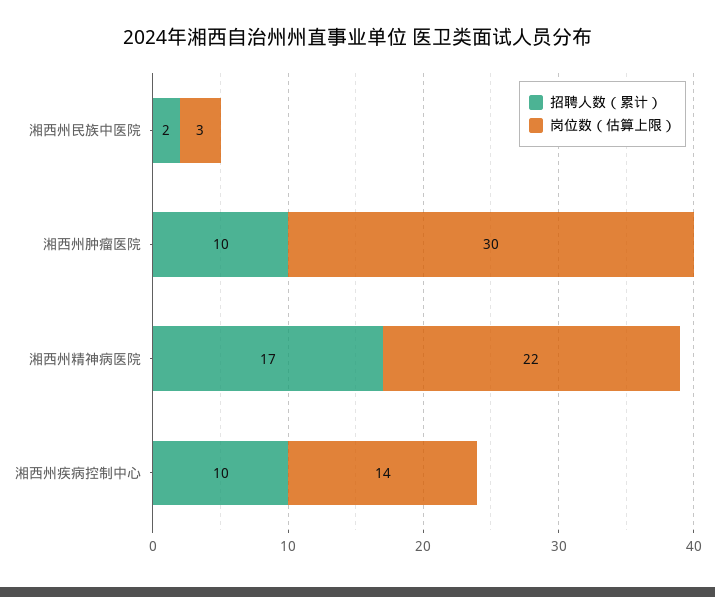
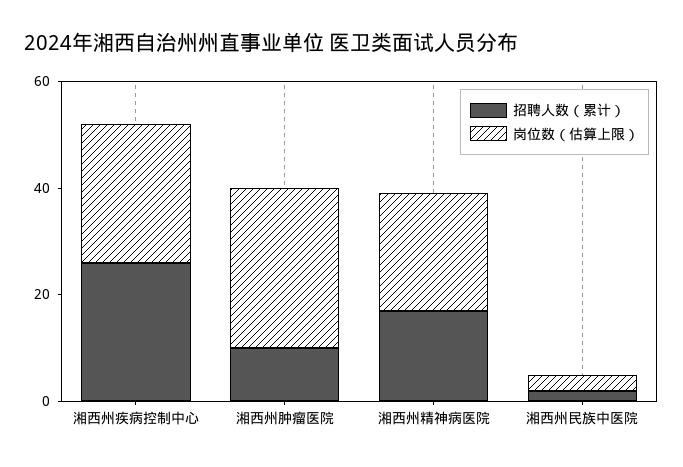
  {
    "招聘人数（累计）": {
      "湘西州民族中医院": 2,
      "湘西州肿瘤医院": 10,
      "湘西州精神病医院": 17,
-     "湘西州疾病控制中心": 10
+     "湘西州疾病控制中心": 25
    },
    "岗位数（估算上限）": {
      "湘西州民族中医院": 3,
      "湘西州肿瘤医院": 30,
      "湘西州精神病医院": 22,
-     "湘西州疾病控制中心": 14
+     "湘西州疾病控制中心": 25
    }
  }

